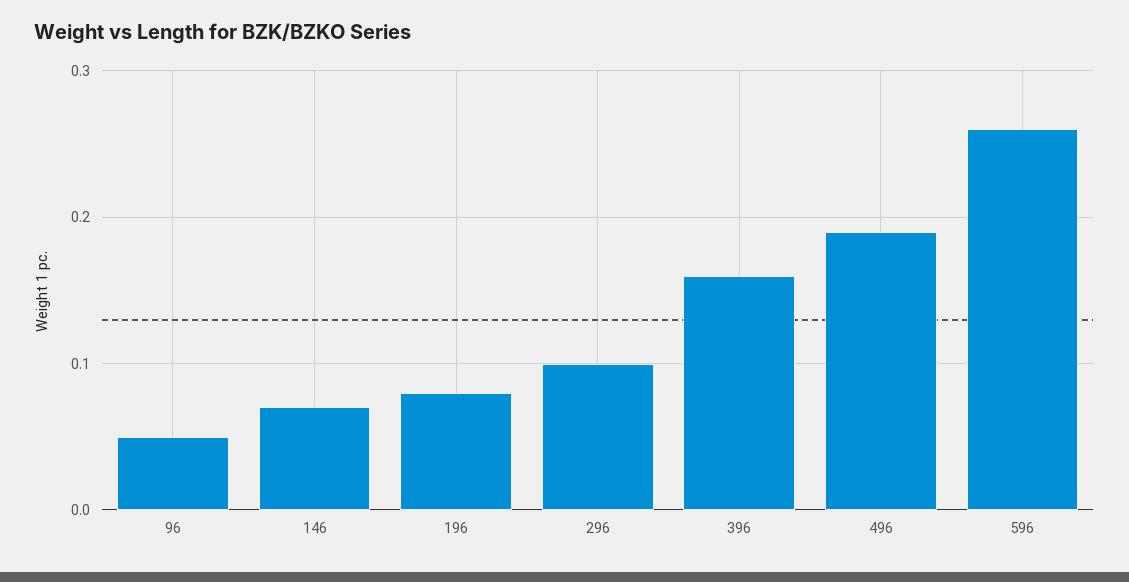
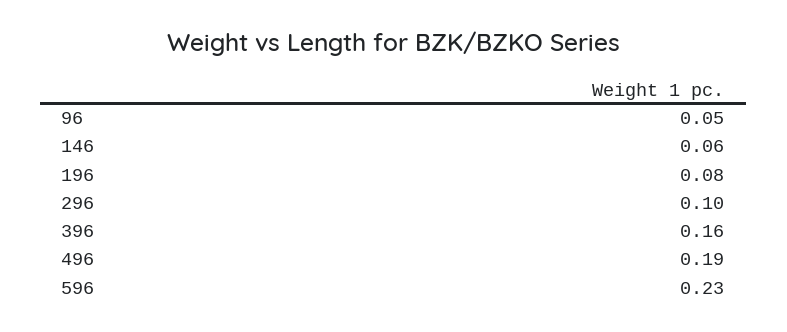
  {
    "96": 0.05,
-   "146": 0.07,
+   "146": 0.06,
    "196": 0.08,
    "296": 0.1,
    "396": 0.16,
    "496": 0.19,
-   "596": 0.26
+   "596": 0.23
  }

